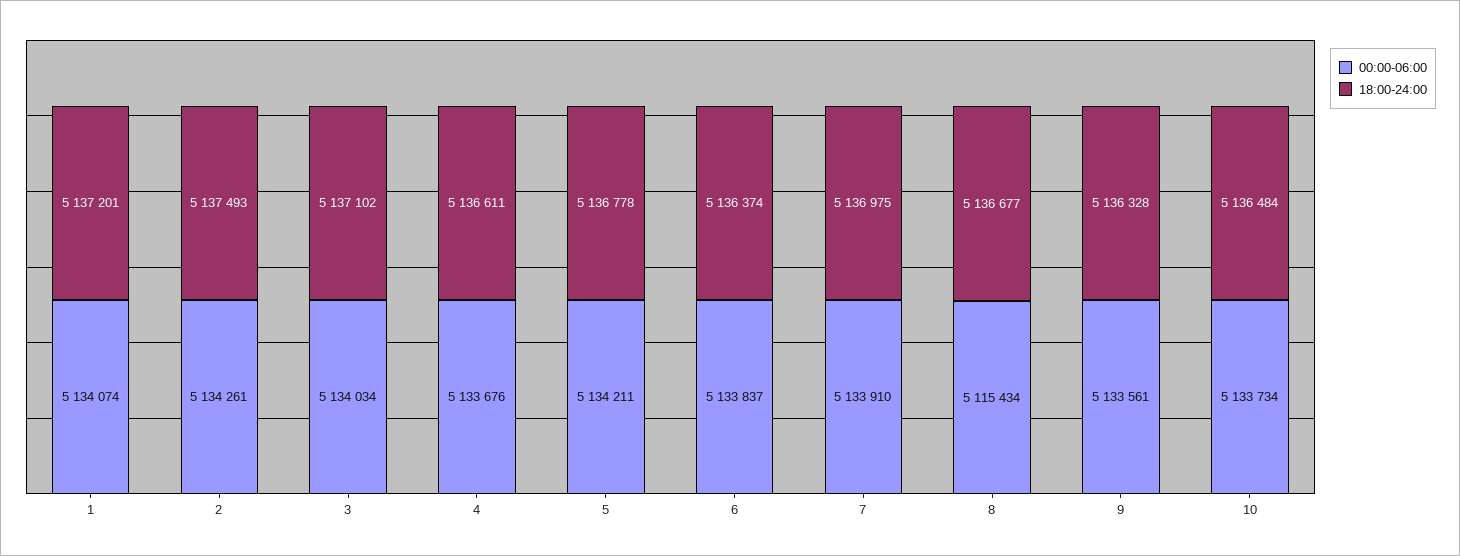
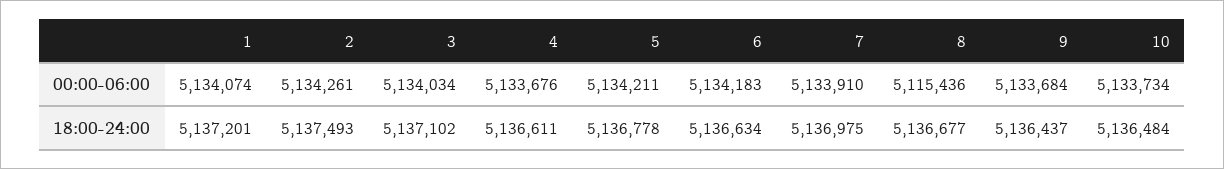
  {
    "00:00-06:00": {
      "1": 5134074,
      "2": 5134261,
      "3": 5134034,
      "4": 5133676,
      "5": 5134211,
-     "6": 5133837,
+     "6": 5134183,
      "7": 5133910,
-     "8": 5115434,
+     "8": 5115436,
-     "9": 5133561,
+     "9": 5133684,
      "10": 5133734
    },
    "18:00-24:00": {
      "1": 5137201,
      "2": 5137493,
      "3": 5137102,
      "4": 5136611,
      "5": 5136778,
-     "6": 5136374,
+     "6": 5136634,
      "7": 5136975,
      "8": 5136677,
-     "9": 5136328,
+     "9": 5136437,
      "10": 5136484
    }
  }

